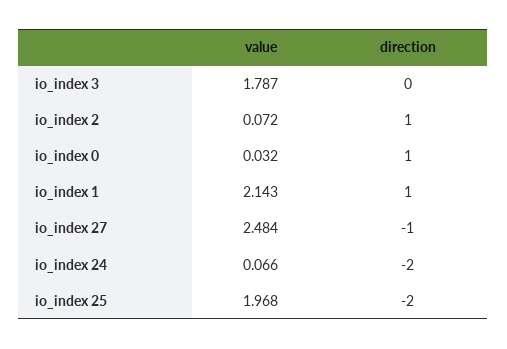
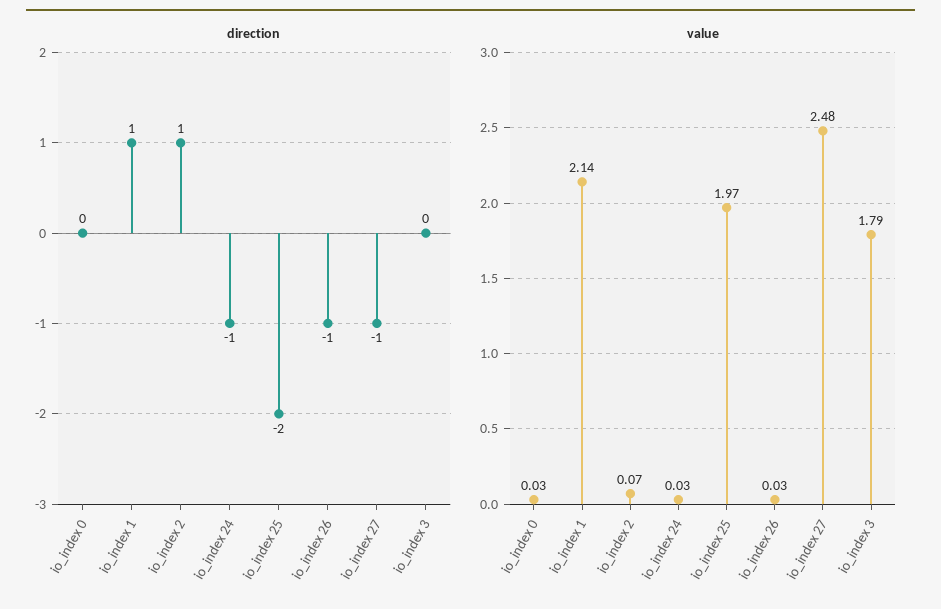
  {
    "value": {
      "io_index 3": 1.787,
      "io_index 2": 0.072,
      "io_index 0": 0.032,
      "io_index 1": 2.143,
      "io_index 27": 2.484,
-     "io_index 24": 0.066,
+     "io_index 24": 0.03,
-     "io_index 25": 1.968
+     "io_index 25": 1.968,
+     "io_index 26": 0.03
    },
    "direction": {
      "io_index 3": 0,
      "io_index 2": 1,
-     "io_index 0": 1,
+     "io_index 0": 0,
      "io_index 1": 1,
      "io_index 27": -1,
-     "io_index 24": -2,
+     "io_index 24": -1,
-     "io_index 25": -2
+     "io_index 25": -2,
+     "io_index 26": -1
    }
  }

